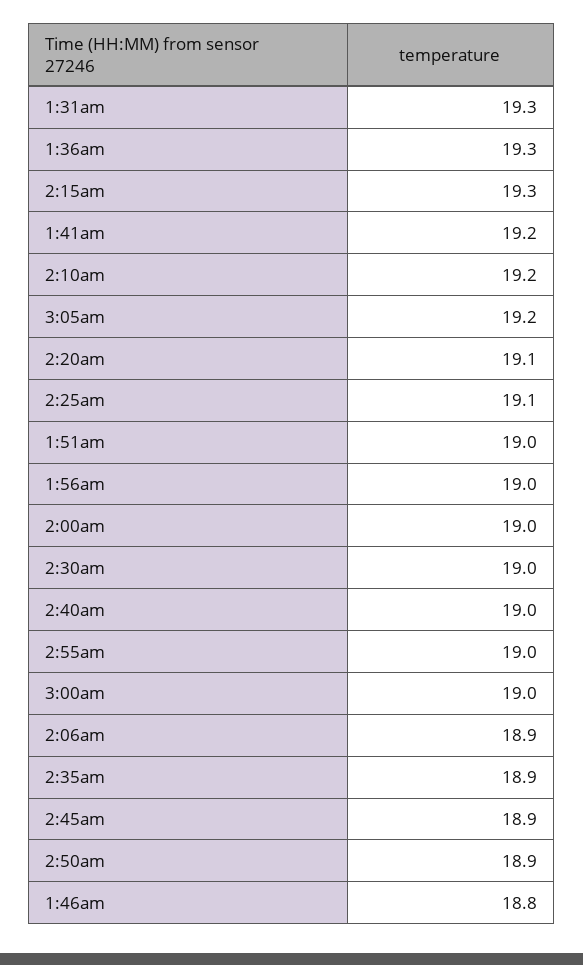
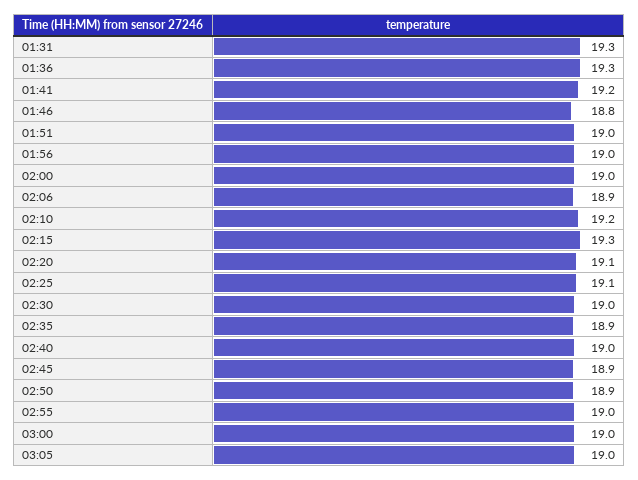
  {
    "1:31am": 19.3,
    "1:36am": 19.3,
    "2:15am": 19.3,
    "1:41am": 19.2,
    "2:10am": 19.2,
-   "3:05am": 19.2,
+   "3:05am": 19,
    "2:20am": 19.1,
    "2:25am": 19.1,
    "1:51am": 19,
    "1:56am": 19,
    "2:00am": 19,
    "2:30am": 19,
    "2:40am": 19,
    "2:55am": 19,
    "3:00am": 19,
    "2:06am": 18.9,
    "2:35am": 18.9,
    "2:45am": 18.9,
    "2:50am": 18.9,
    "1:46am": 18.8
  }

